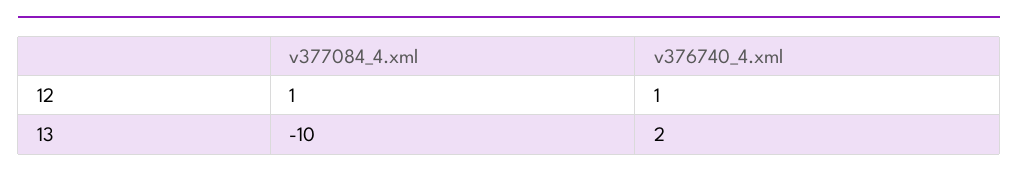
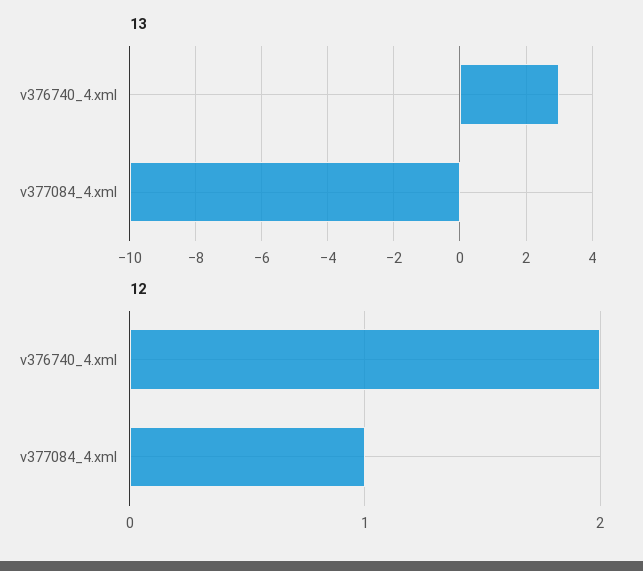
  {
    "12": {
      "v377084_4.xml": 1,
-     "v376740_4.xml": 1
+     "v376740_4.xml": 2
    },
    "13": {
      "v377084_4.xml": -10,
-     "v376740_4.xml": 2
+     "v376740_4.xml": 3
    }
  }

